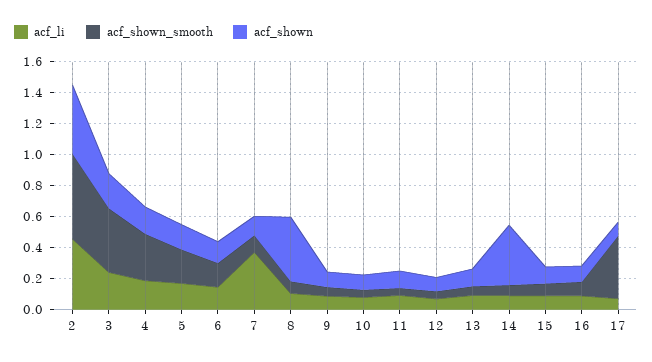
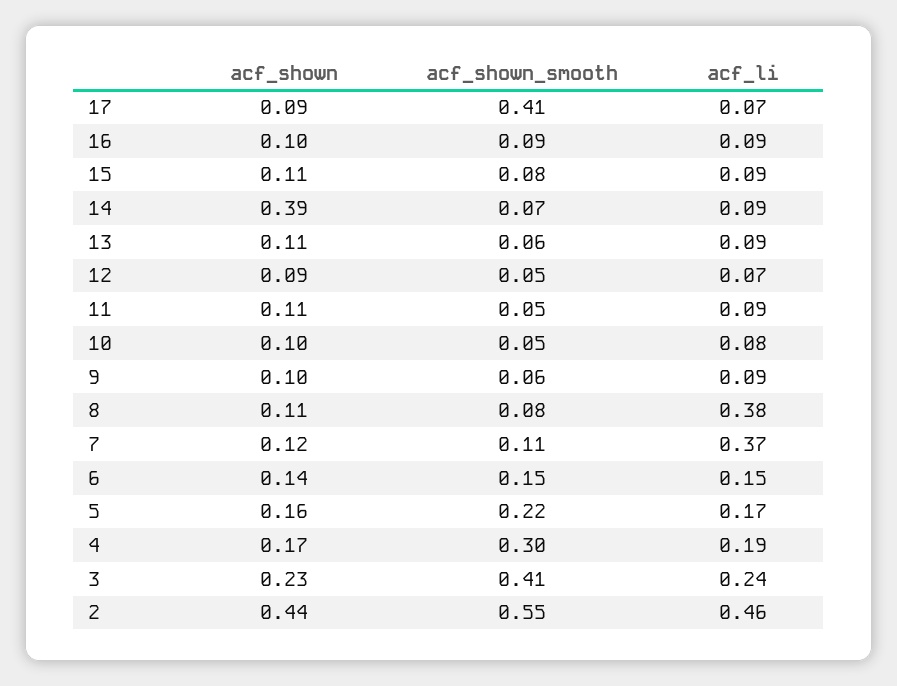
  {
    "acf_li": {
      "2": 0.46,
      "3": 0.24,
      "4": 0.19,
      "5": 0.17,
      "6": 0.15,
      "7": 0.37,
-     "8": 0.1,
+     "8": 0.38,
      "9": 0.09,
      "10": 0.08,
      "11": 0.09,
      "12": 0.07,
      "13": 0.09,
      "14": 0.09,
      "15": 0.09,
      "16": 0.09,
      "17": 0.07
    },
    "acf_shown_smooth": {
      "2": 0.55,
      "3": 0.41,
      "4": 0.3,
      "5": 0.22,
      "6": 0.15,
      "7": 0.11,
      "8": 0.08,
      "9": 0.06,
      "10": 0.05,
      "11": 0.05,
      "12": 0.05,
      "13": 0.06,
      "14": 0.07,
      "15": 0.08,
      "16": 0.09,
      "17": 0.41
    },
    "acf_shown": {
      "2": 0.44,
      "3": 0.23,
      "4": 0.17,
      "5": 0.16,
      "6": 0.14,
      "7": 0.12,
-     "8": 0.4,
+     "8": 0.11,
      "9": 0.1,
      "10": 0.1,
      "11": 0.11,
      "12": 0.09,
      "13": 0.11,
      "14": 0.39,
      "15": 0.11,
      "16": 0.1,
      "17": 0.09
    }
  }

